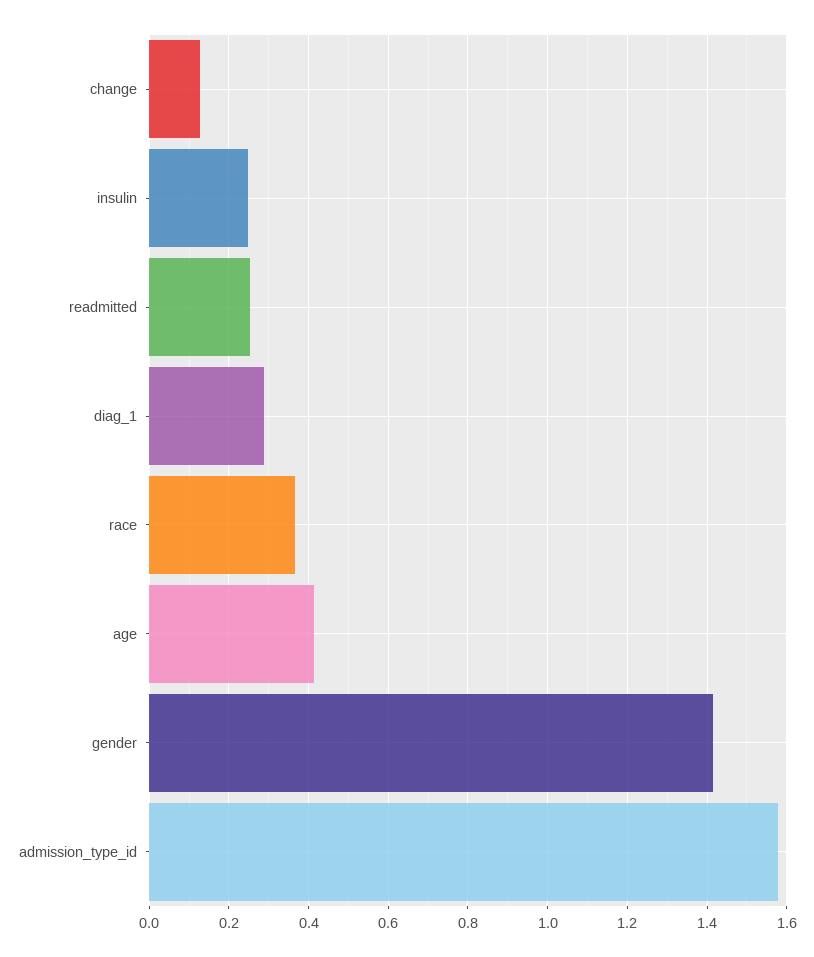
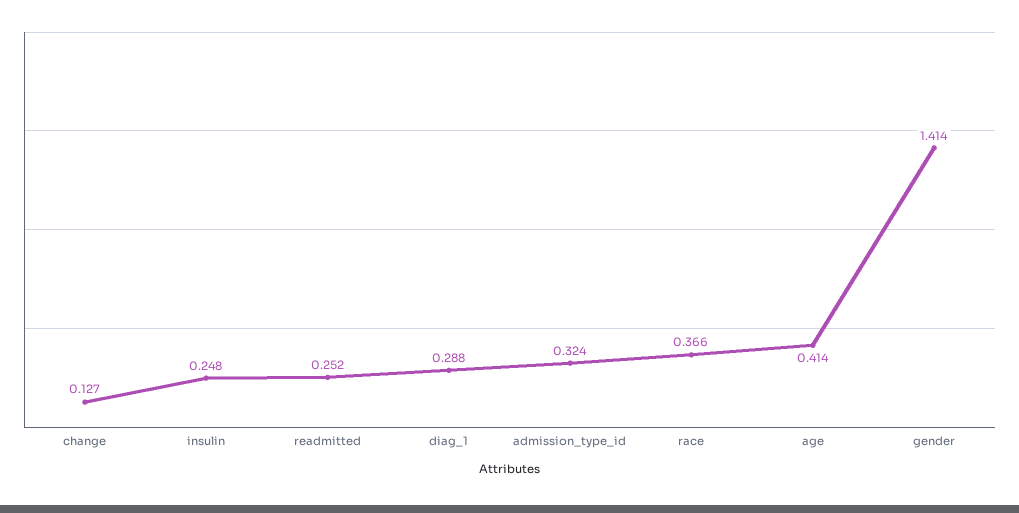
  {
    "change": 0.127,
    "insulin": 0.248,
    "readmitted": 0.252,
    "diag_1": 0.288,
    "race": 0.366,
    "age": 0.414,
    "gender": 1.414,
-   "admission_type_id": 1.58
+   "admission_type_id": 0.324
  }

